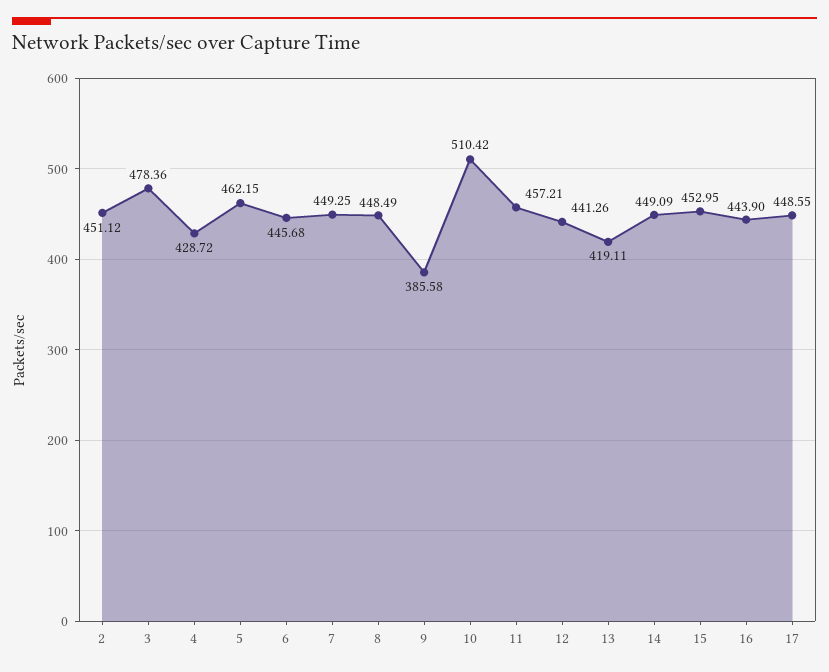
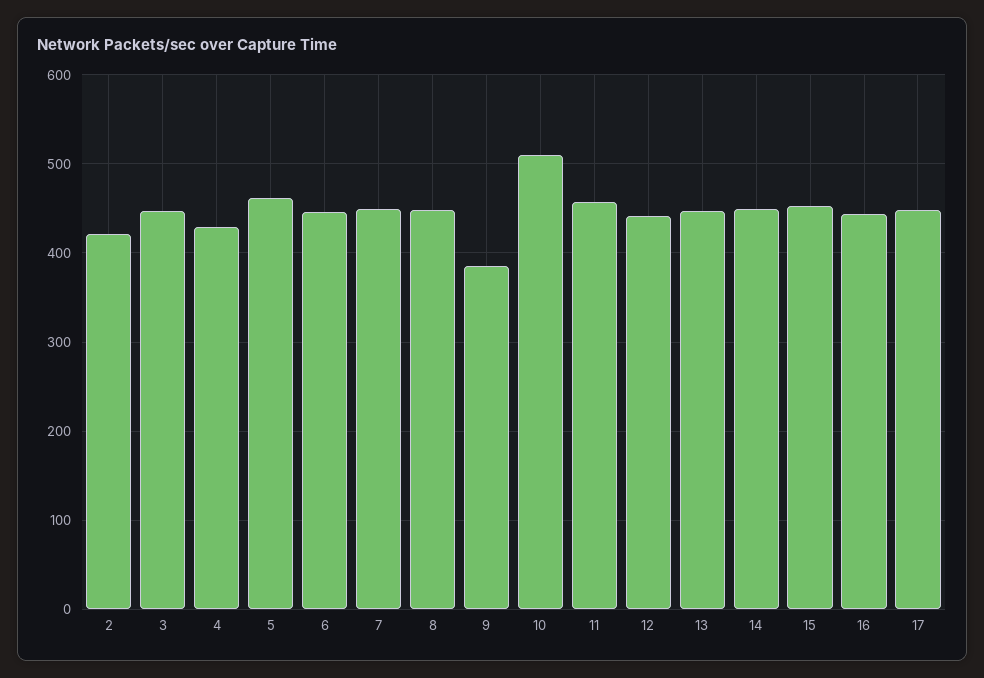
  {
-   "2": 451.12,
+   "2": 420,
-   "3": 478.36,
+   "3": 450,
    "4": 428.72,
    "5": 462.15,
    "6": 445.68,
    "7": 449.25,
    "8": 448.49,
    "9": 385.58,
    "10": 510.42,
    "11": 457.21,
    "12": 441.26,
-   "13": 419.11,
+   "13": 450,
    "14": 449.09,
    "15": 452.95,
    "16": 443.9,
    "17": 448.55
  }

